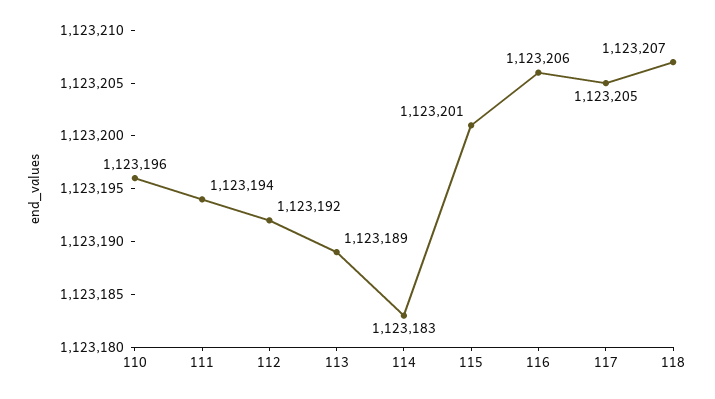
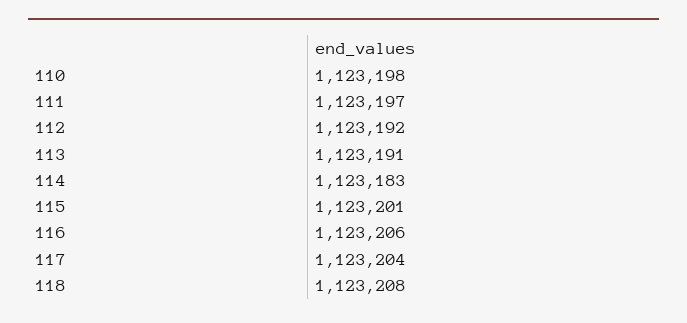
  {
-   "110": 1123196,
+   "110": 1123198,
-   "111": 1123194,
+   "111": 1123197,
    "112": 1123192,
-   "113": 1123189,
+   "113": 1123191,
    "114": 1123183,
    "115": 1123201,
    "116": 1123206,
-   "117": 1123205,
+   "117": 1123204,
-   "118": 1123207
+   "118": 1123208
  }

